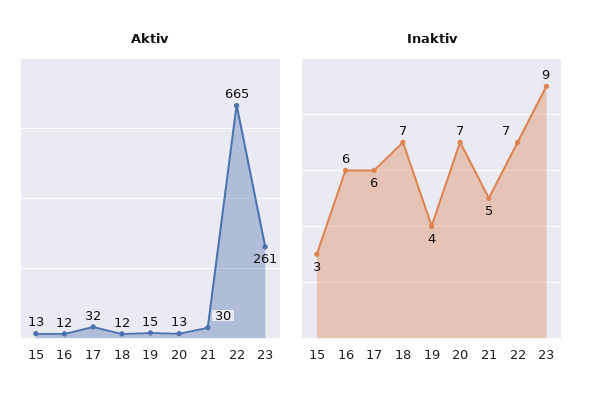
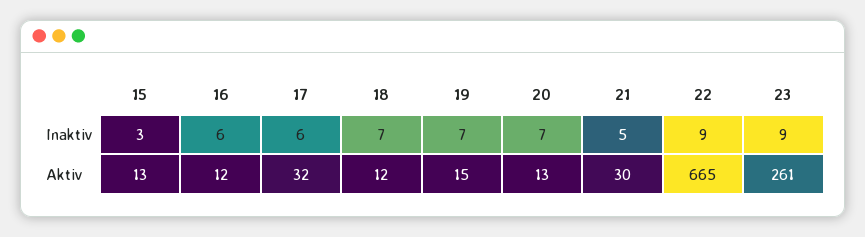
  {
    "Aktiv": {
      "15": 13,
      "16": 12,
      "17": 32,
      "18": 12,
      "19": 15,
      "20": 13,
      "21": 30,
      "22": 665,
      "23": 261
    },
    "Inaktiv": {
      "15": 3,
      "16": 6,
      "17": 6,
      "18": 7,
-     "19": 4,
+     "19": 7,
      "20": 7,
      "21": 5,
-     "22": 7,
+     "22": 9,
      "23": 9
    }
  }

